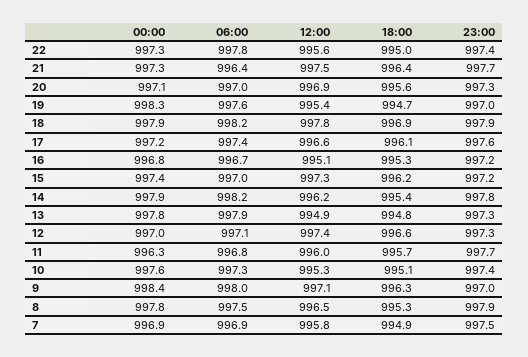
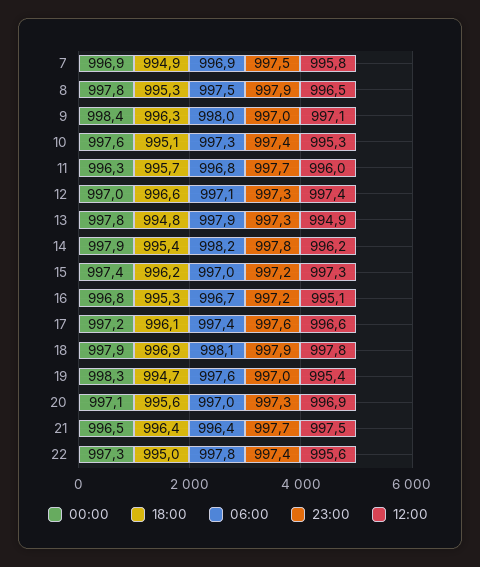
  {
    "00:00": {
      "22": 997.3,
-     "21": 997.3,
+     "21": 996.5,
      "20": 997.1,
      "19": 998.3,
      "18": 997.9,
      "17": 997.2,
      "16": 996.8,
      "15": 997.4,
      "14": 997.9,
      "13": 997.8,
      "12": 997,
      "11": 996.3,
      "10": 997.6,
      "9": 998.4,
      "8": 997.8,
      "7": 996.9
    },
    "06:00": {
      "22": 997.8,
      "21": 996.4,
      "20": 997,
      "19": 997.6,
-     "18": 998.2,
+     "18": 998.1,
      "17": 997.4,
      "16": 996.7,
      "15": 997,
      "14": 998.2,
      "13": 997.9,
      "12": 997.1,
      "11": 996.8,
      "10": 997.3,
      "9": 998,
      "8": 997.5,
      "7": 996.9
    },
    "12:00": {
      "22": 995.6,
      "21": 997.5,
      "20": 996.9,
      "19": 995.4,
      "18": 997.8,
      "17": 996.6,
      "16": 995.1,
      "15": 997.3,
      "14": 996.2,
      "13": 994.9,
      "12": 997.4,
      "11": 996,
      "10": 995.3,
      "9": 997.1,
      "8": 996.5,
      "7": 995.8
    },
    "18:00": {
      "22": 995,
      "21": 996.4,
      "20": 995.6,
      "19": 994.7,
      "18": 996.9,
      "17": 996.1,
      "16": 995.3,
      "15": 996.2,
      "14": 995.4,
      "13": 994.8,
      "12": 996.6,
      "11": 995.7,
      "10": 995.1,
      "9": 996.3,
      "8": 995.3,
      "7": 994.9
    },
    "23:00": {
      "22": 997.4,
      "21": 997.7,
      "20": 997.3,
      "19": 997,
      "18": 997.9,
      "17": 997.6,
      "16": 997.2,
      "15": 997.2,
      "14": 997.8,
      "13": 997.3,
      "12": 997.3,
      "11": 997.7,
      "10": 997.4,
      "9": 997,
      "8": 997.9,
      "7": 997.5
    }
  }

